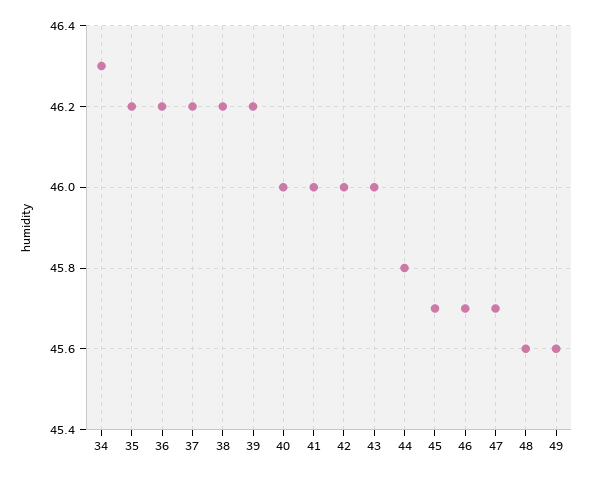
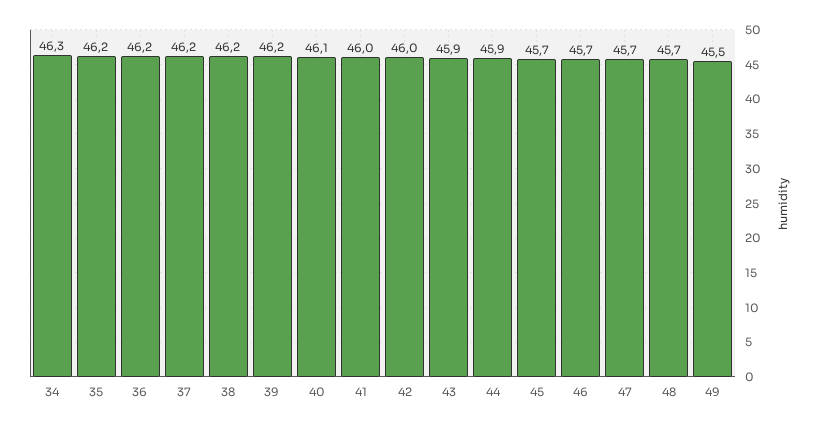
  {
    "34": 46.3,
    "35": 46.2,
    "36": 46.2,
    "37": 46.2,
    "38": 46.2,
    "39": 46.2,
-   "40": 46,
+   "40": 46.1,
    "41": 46,
    "42": 46,
-   "43": 46,
+   "43": 45.9,
-   "44": 45.8,
+   "44": 45.9,
    "45": 45.7,
    "46": 45.7,
    "47": 45.7,
-   "48": 45.6,
+   "48": 45.7,
-   "49": 45.6
+   "49": 45.5
  }

